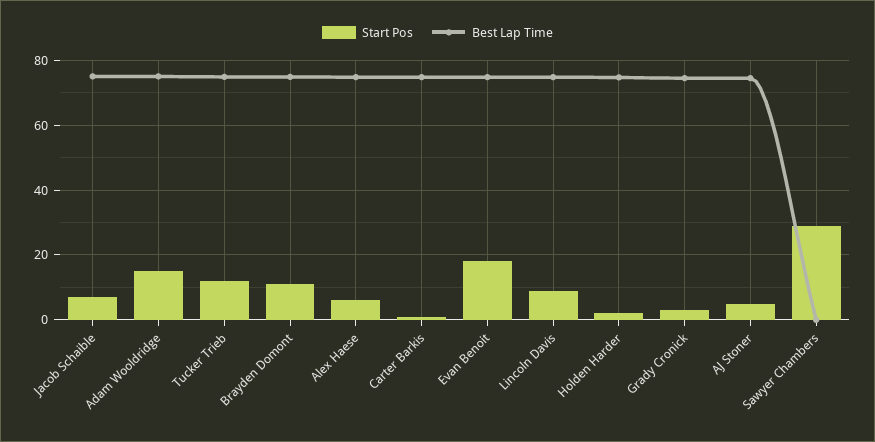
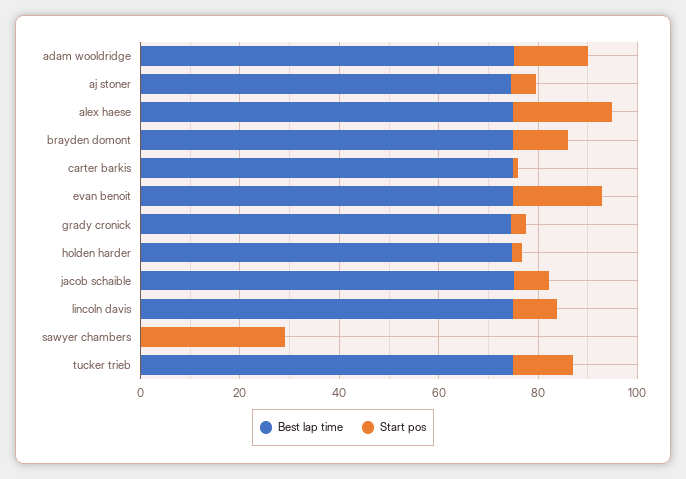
  {
    "Start Pos": {
      "Jacob Schaible": 8,
      "Adam Wooldridge": 16,
      "Tucker Trieb": 12,
      "Brayden Domont": 12,
-     "Alex Haese": 6,
+     "Alex Haese": 20,
      "Carter Barkis": 2,
      "Evan Benoit": 18,
      "Lincoln Davis": 10,
      "Holden Harder": 2,
      "Grady Cronick": 4,
      "AJ Stoner": 6,
      "Sawyer Chambers": 30
    },
    "Best Lap Time": {
      "Jacob Schaible": 76,
      "Adam Wooldridge": 76,
      "Tucker Trieb": 76,
      "Brayden Domont": 76,
      "Alex Haese": 74,
      "Carter Barkis": 74,
      "Evan Benoit": 74,
      "Lincoln Davis": 74,
      "Holden Harder": 74,
      "Grady Cronick": 74,
      "AJ Stoner": 74,
      "Sawyer Chambers": 0
    }
  }

